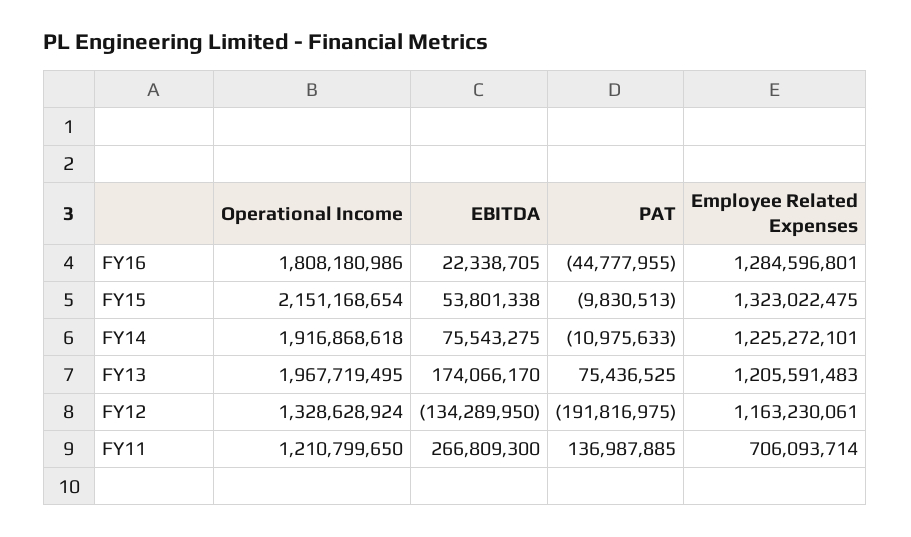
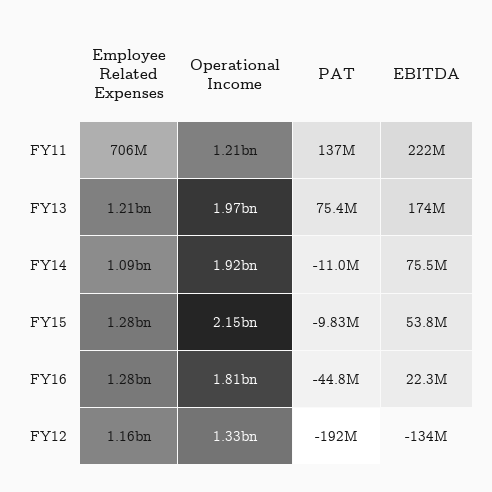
  {
    "Operational Income": {
      "FY16": 1808180986,
      "FY15": 2151168654,
      "FY14": 1916868618,
      "FY13": 1967719495,
      "FY12": 1328628924,
      "FY11": 1210799650
    },
    "EBITDA": {
      "FY16": 22338705,
      "FY15": 53801338,
      "FY14": 75543275,
      "FY13": 174066170,
      "FY12": -134289950,
-     "FY11": 266809300
+     "FY11": 222000000
    },
    "PAT": {
      "FY16": -44777955,
      "FY15": -9830513,
      "FY14": -10975633,
      "FY13": 75436525,
      "FY12": -191816975,
      "FY11": 136987885
    },
    "Employee Related Expenses": {
      "FY16": 1284596801,
-     "FY15": 1323022475,
+     "FY15": 1280000000,
-     "FY14": 1225272101,
+     "FY14": 1090000000,
      "FY13": 1205591483,
      "FY12": 1163230061,
      "FY11": 706093714
    }
  }

